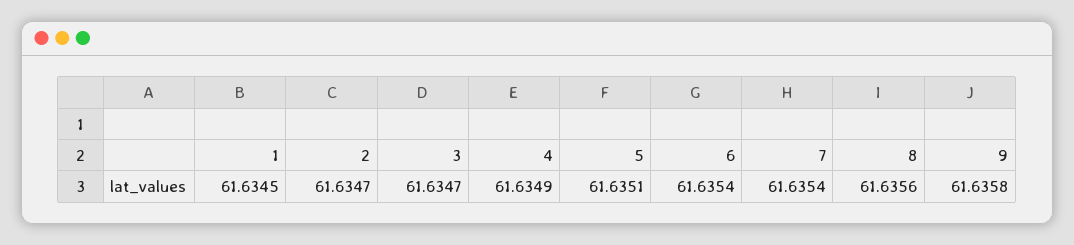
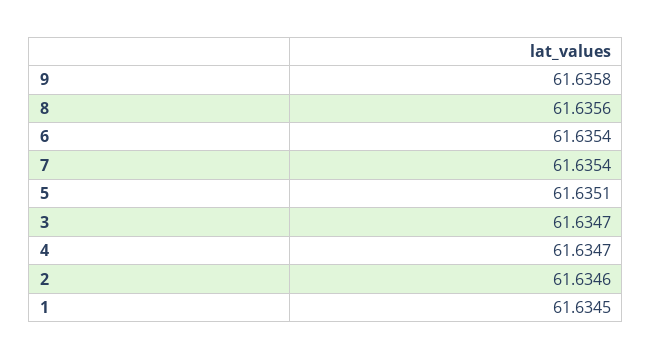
  {
    "1": 61.6345,
-   "2": 61.6347,
+   "2": 61.6346,
    "3": 61.6347,
-   "4": 61.6349,
+   "4": 61.6347,
    "5": 61.6351,
    "6": 61.6354,
    "7": 61.6354,
    "8": 61.6356,
    "9": 61.6358
  }

